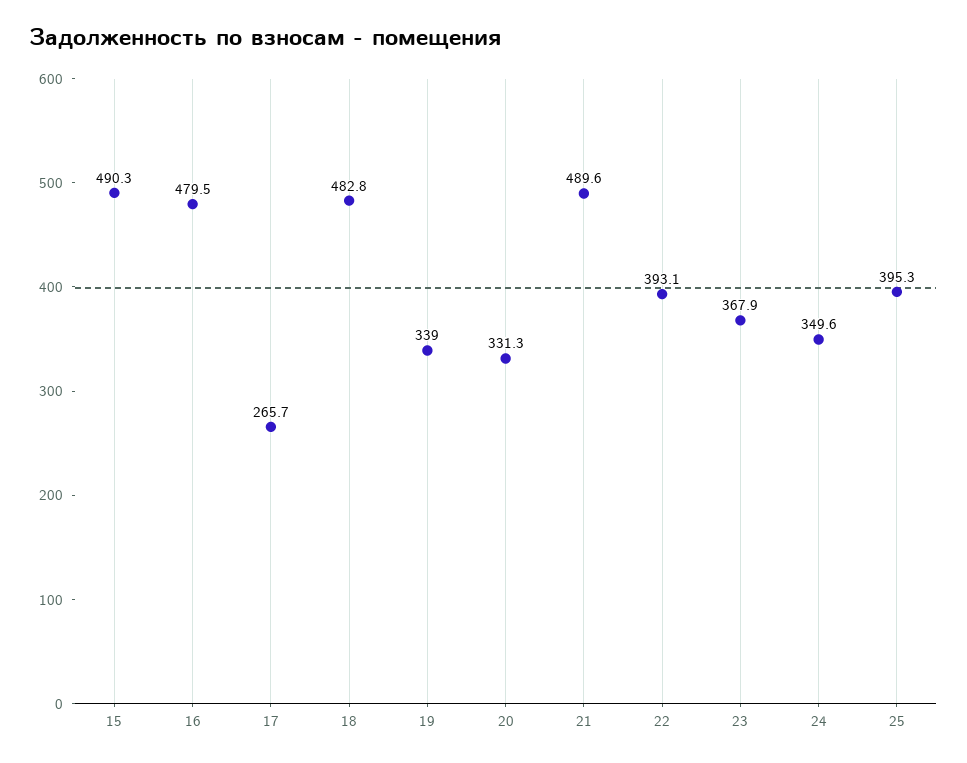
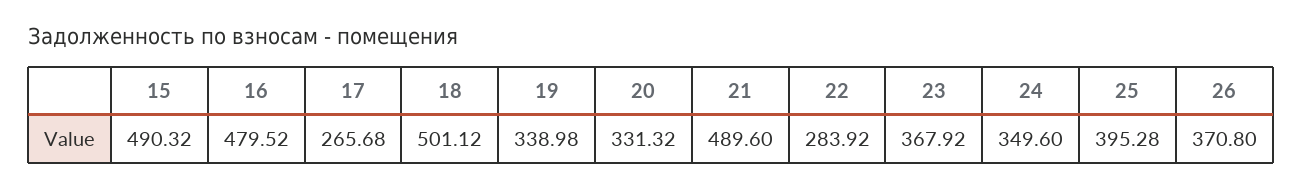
  {
    "15": 490.32,
    "16": 479.52,
    "17": 265.68,
-   "18": 482.8,
+   "18": 501.12,
    "19": 338.98,
    "20": 331.32,
    "21": 489.6,
-   "22": 393.1,
+   "22": 283.92,
    "23": 367.92,
    "24": 349.6,
-   "25": 395.28
+   "25": 395.28,
+   "26": 370.8
  }

